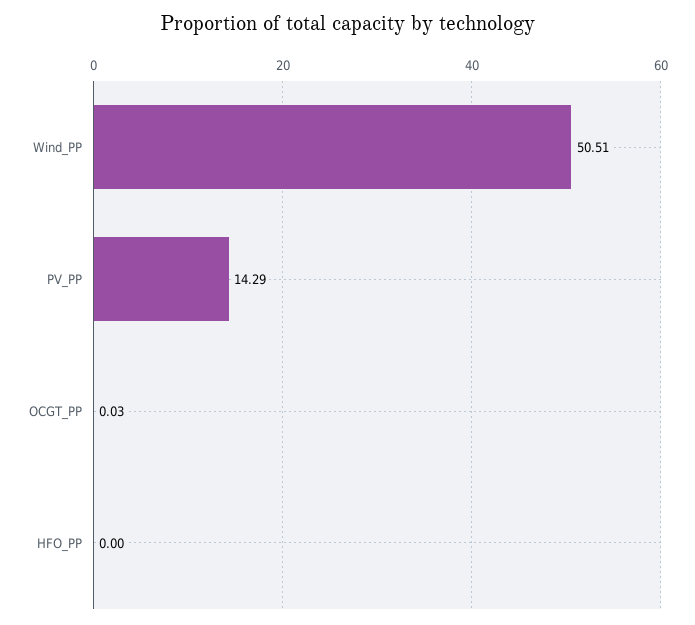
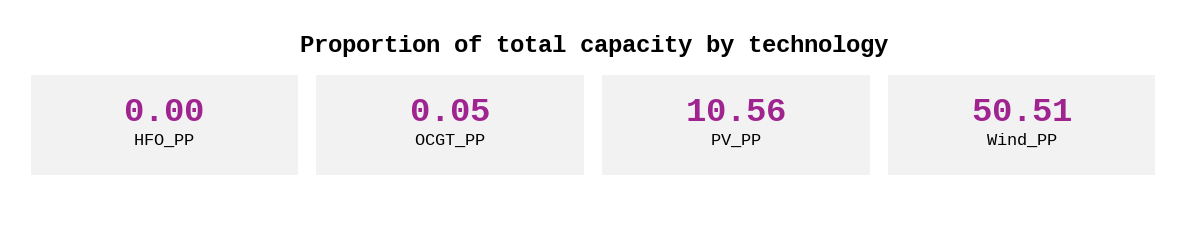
  {
    "Wind_PP": 50.51,
-   "PV_PP": 14.29,
+   "PV_PP": 10.56,
-   "OCGT_PP": 0.03,
+   "OCGT_PP": 0.05,
    "HFO_PP": 0
  }

